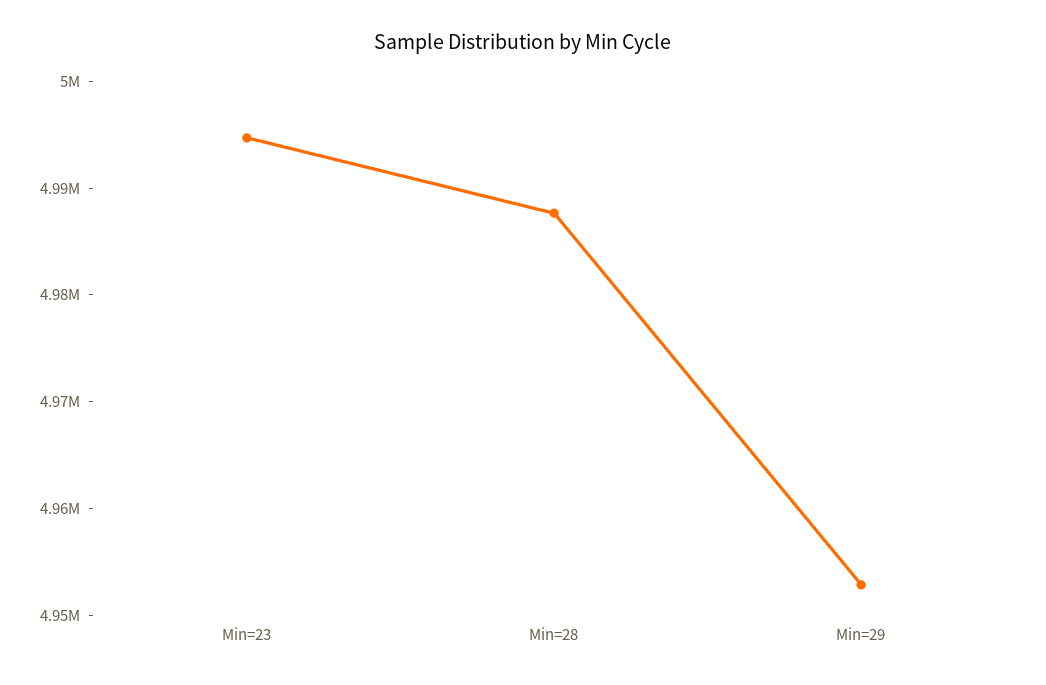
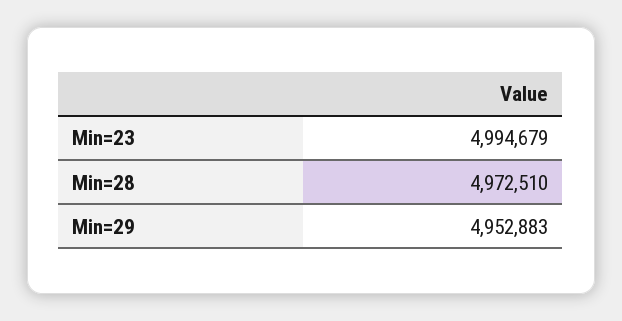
  {
    "Min=23": 4994679,
-   "Min=28": 4988000,
+   "Min=28": 4972510,
    "Min=29": 4952883
  }

